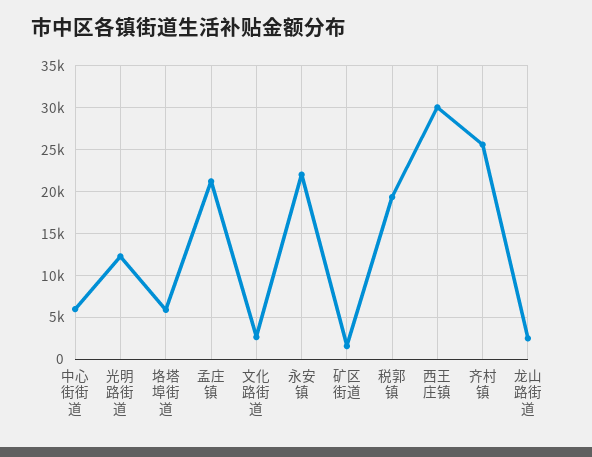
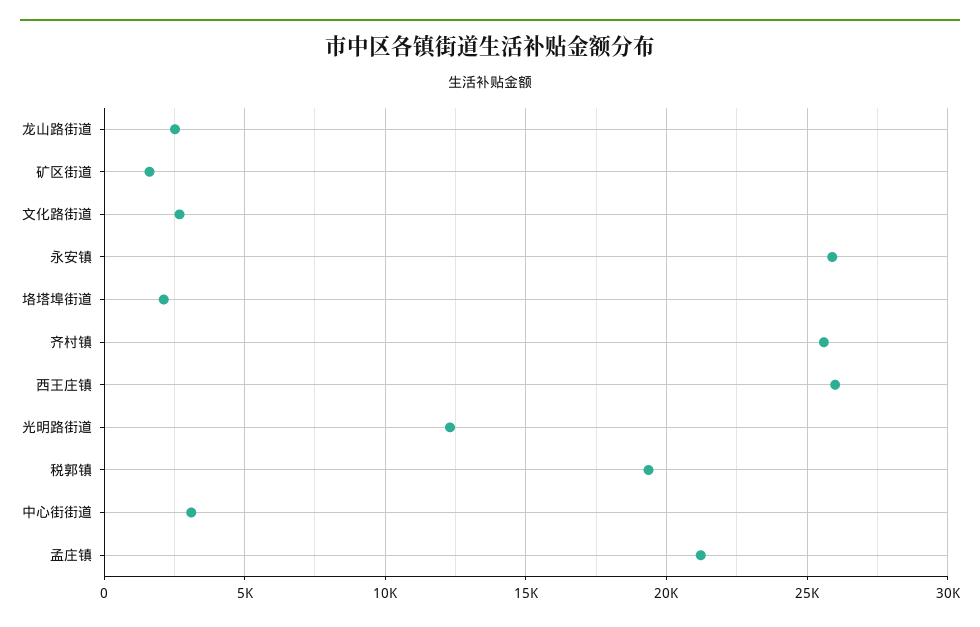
  {
-   "中心街街道": 6000,
+   "中心街街道": 3000,
    "光明路街道": 12500,
-   "垎塔埠街道": 6000,
+   "垎塔埠街道": 2000,
    "孟庄镇": 21000,
    "文化路街道": 2500,
-   "永安镇": 22000,
+   "永安镇": 26000,
    "矿区街道": 1500,
    "税郭镇": 19500,
-   "西王庄镇": 30000,
+   "西王庄镇": 26000,
    "齐村镇": 25500,
    "龙山路街道": 2500
  }

